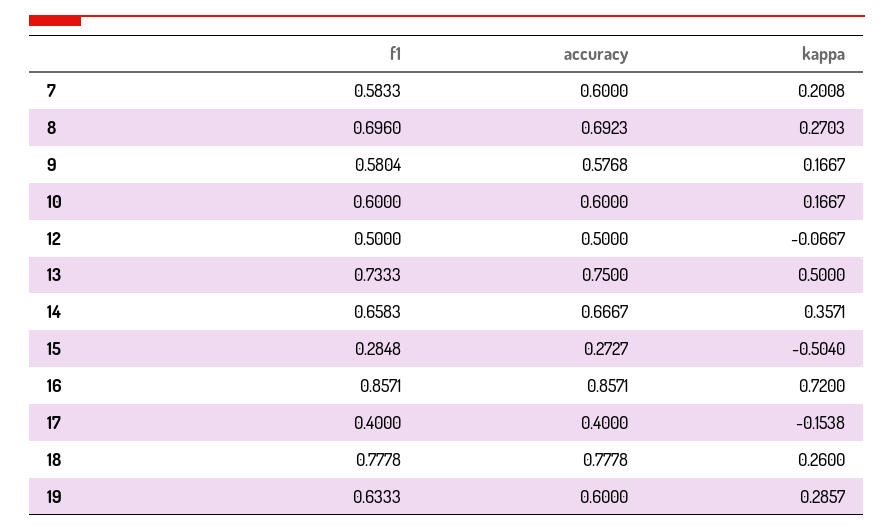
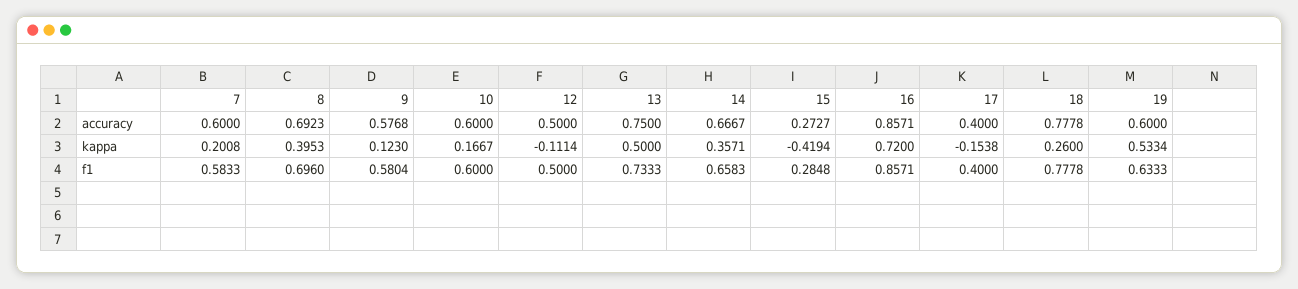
  {
    "f1": {
      "7": 0.5833,
      "8": 0.696,
      "9": 0.5804,
      "10": 0.6,
      "12": 0.5,
      "13": 0.7333,
      "14": 0.6583,
      "15": 0.2848,
      "16": 0.8571,
      "17": 0.4,
      "18": 0.7778,
      "19": 0.6333
    },
    "accuracy": {
      "7": 0.6,
      "8": 0.6923,
      "9": 0.5768,
      "10": 0.6,
      "12": 0.5,
      "13": 0.75,
      "14": 0.6667,
      "15": 0.2727,
      "16": 0.8571,
      "17": 0.4,
      "18": 0.7778,
      "19": 0.6
    },
    "kappa": {
      "7": 0.2008,
-     "8": 0.2703,
+     "8": 0.3953,
-     "9": 0.1667,
+     "9": 0.123,
      "10": 0.1667,
-     "12": -0.0667,
+     "12": -0.1114,
      "13": 0.5,
      "14": 0.3571,
-     "15": -0.504,
+     "15": -0.4194,
      "16": 0.72,
      "17": -0.1538,
      "18": 0.26,
-     "19": 0.2857
+     "19": 0.5334
    }
  }

